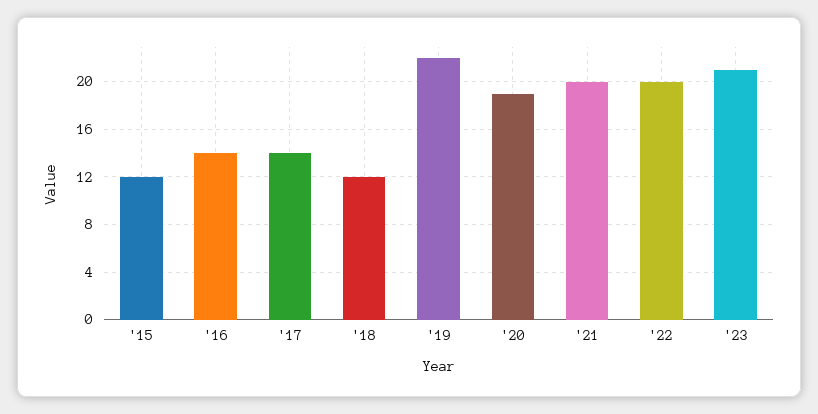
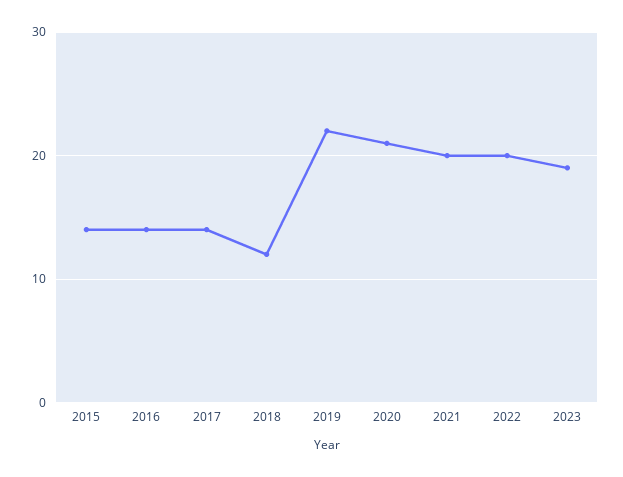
  {
-   "'15": 12,
+   "'15": 14,
    "'16": 14,
    "'17": 14,
    "'18": 12,
    "'19": 22,
-   "'20": 19,
+   "'20": 21,
    "'21": 20,
    "'22": 20,
-   "'23": 21
+   "'23": 19
  }

